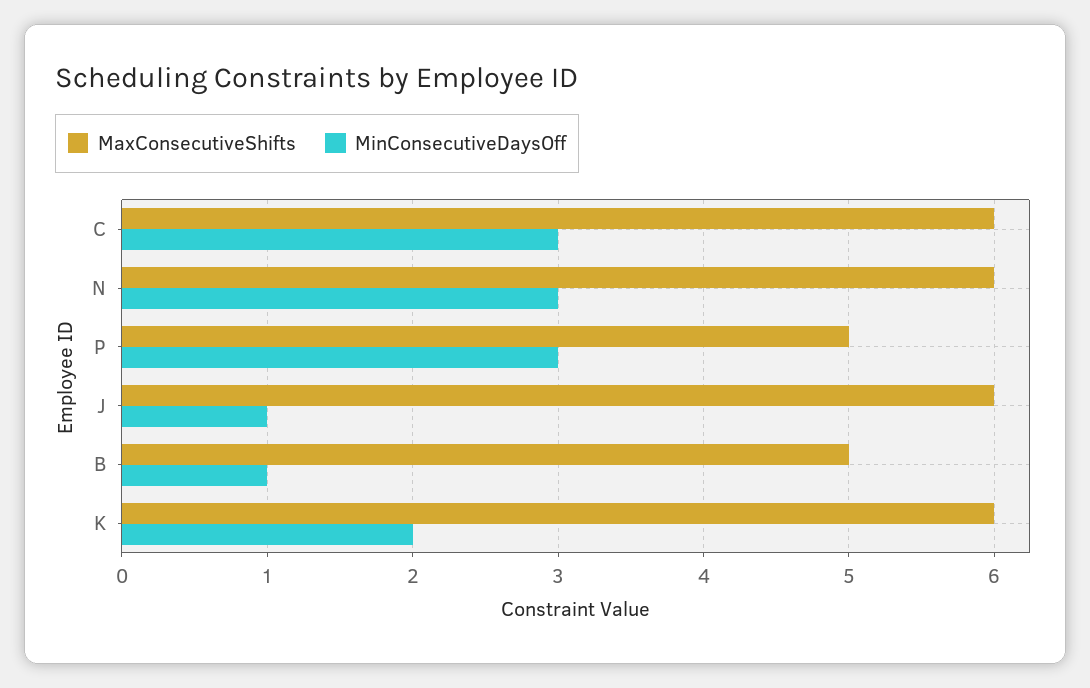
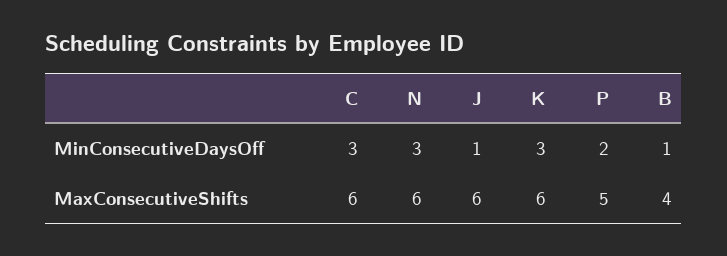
  {
    "MaxConsecutiveShifts": {
      "C": 6,
      "N": 6,
      "P": 5,
      "J": 6,
-     "B": 5,
+     "B": 4,
      "K": 6
    },
    "MinConsecutiveDaysOff": {
      "C": 3,
      "N": 3,
-     "P": 3,
+     "P": 2,
      "J": 1,
      "B": 1,
-     "K": 2
+     "K": 3
    }
  }

